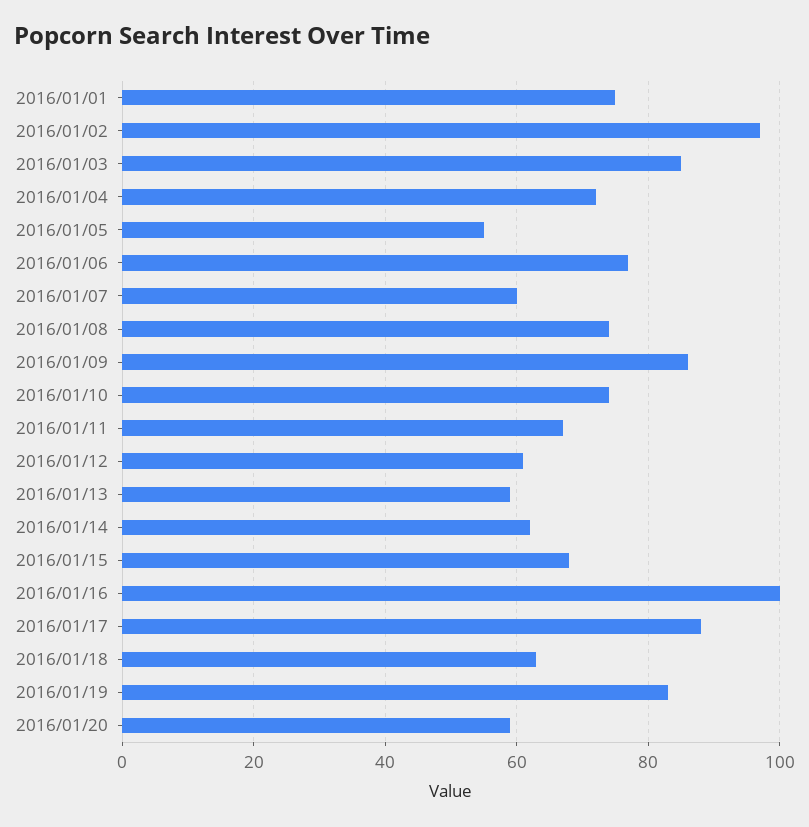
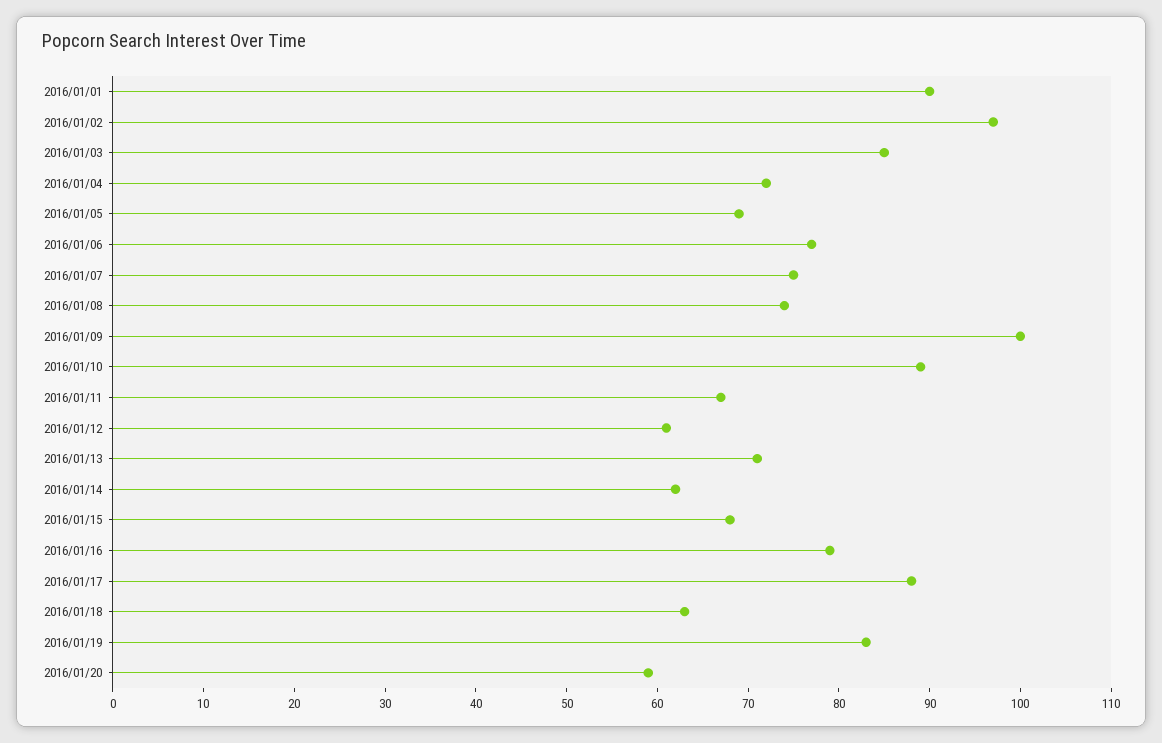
  {
-   "2016/01/01": 75,
+   "2016/01/01": 90,
    "2016/01/02": 97,
    "2016/01/03": 85,
    "2016/01/04": 72,
-   "2016/01/05": 55,
+   "2016/01/05": 69,
    "2016/01/06": 77,
-   "2016/01/07": 60,
+   "2016/01/07": 75,
    "2016/01/08": 74,
-   "2016/01/09": 85,
+   "2016/01/09": 100,
-   "2016/01/10": 75,
+   "2016/01/10": 89,
    "2016/01/11": 67,
    "2016/01/12": 61,
-   "2016/01/13": 60,
+   "2016/01/13": 71,
    "2016/01/14": 62,
    "2016/01/15": 68,
-   "2016/01/16": 100,
+   "2016/01/16": 79,
    "2016/01/17": 88,
    "2016/01/18": 63,
    "2016/01/19": 83,
    "2016/01/20": 59
  }

